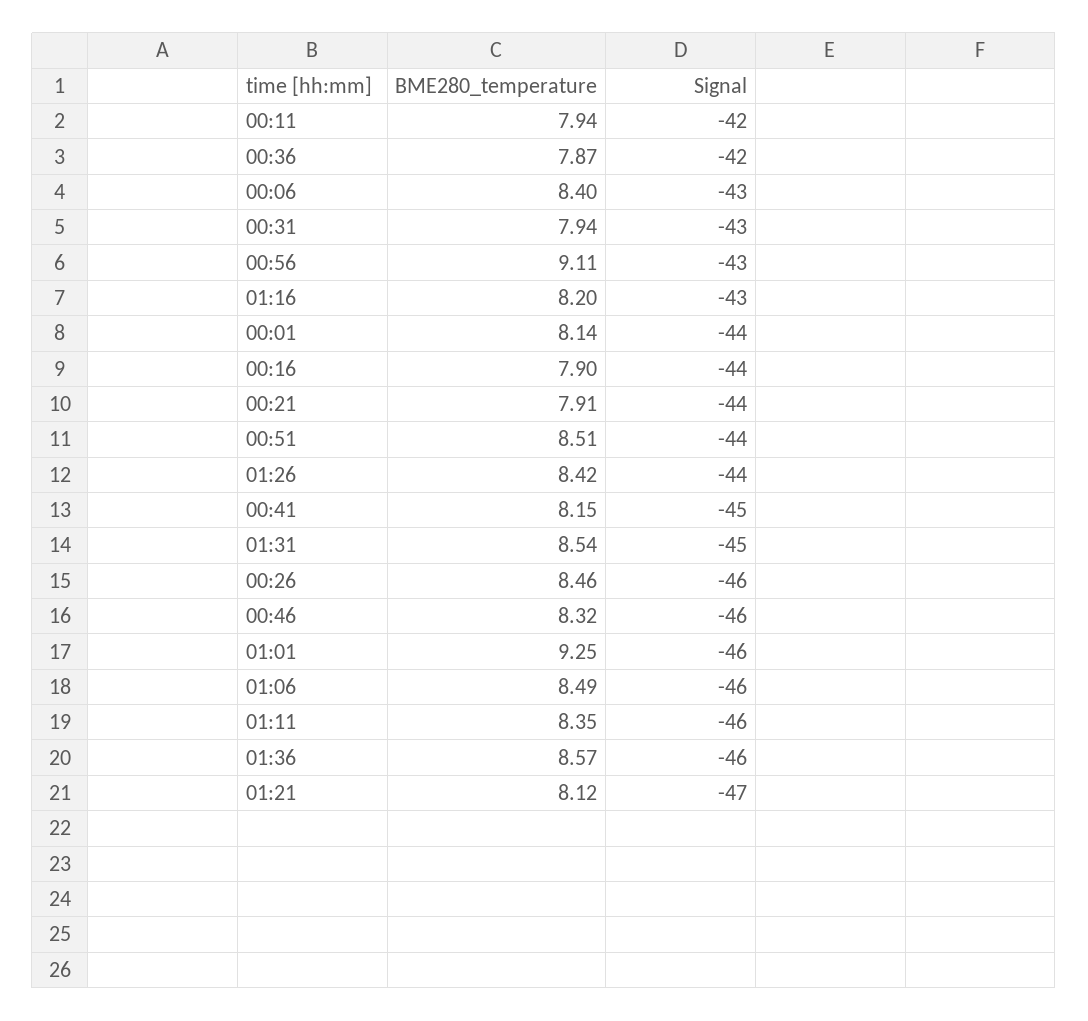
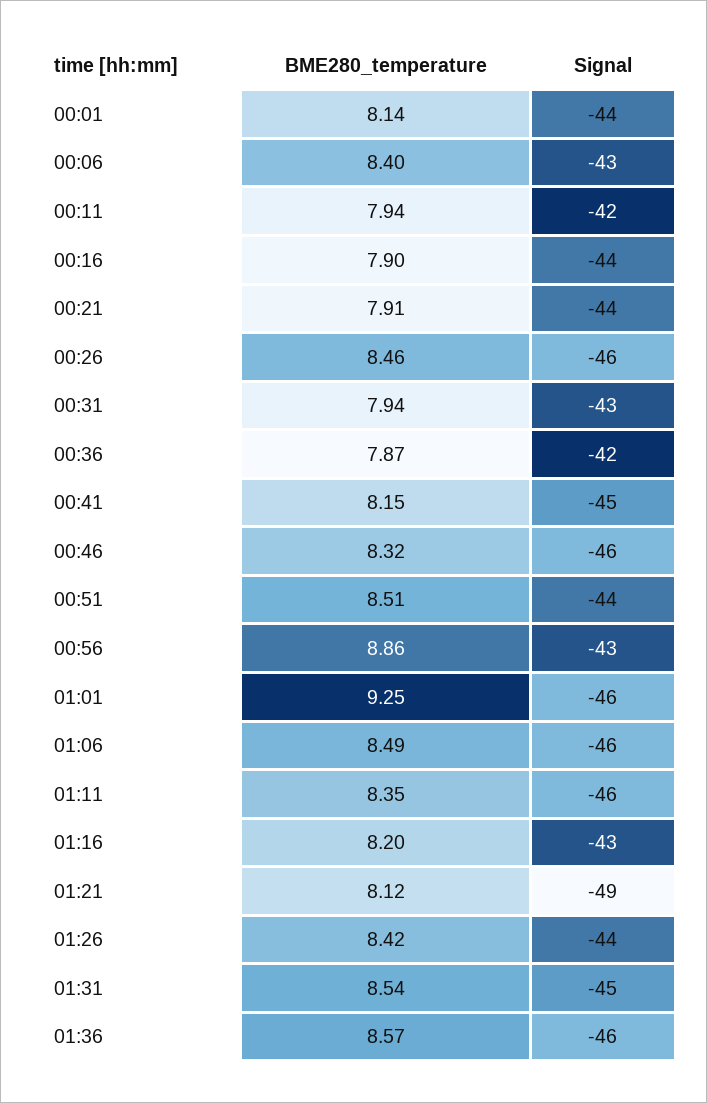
  {
    "BME280_temperature": {
      "00:11": 7.94,
      "00:36": 7.87,
      "00:06": 8.4,
      "00:31": 7.94,
-     "00:56": 9.11,
+     "00:56": 8.86,
      "01:16": 8.2,
      "00:01": 8.14,
      "00:16": 7.9,
      "00:21": 7.91,
      "00:51": 8.51,
      "01:26": 8.42,
      "00:41": 8.15,
      "01:31": 8.54,
      "00:26": 8.46,
      "00:46": 8.32,
      "01:01": 9.25,
      "01:06": 8.49,
      "01:11": 8.35,
      "01:36": 8.57,
      "01:21": 8.12
    },
    "Signal": {
      "00:11": -42,
      "00:36": -42,
      "00:06": -43,
      "00:31": -43,
      "00:56": -43,
      "01:16": -43,
      "00:01": -44,
      "00:16": -44,
      "00:21": -44,
      "00:51": -44,
      "01:26": -44,
      "00:41": -45,
      "01:31": -45,
      "00:26": -46,
      "00:46": -46,
      "01:01": -46,
      "01:06": -46,
      "01:11": -46,
      "01:36": -46,
-     "01:21": -47
+     "01:21": -49
    }
  }

